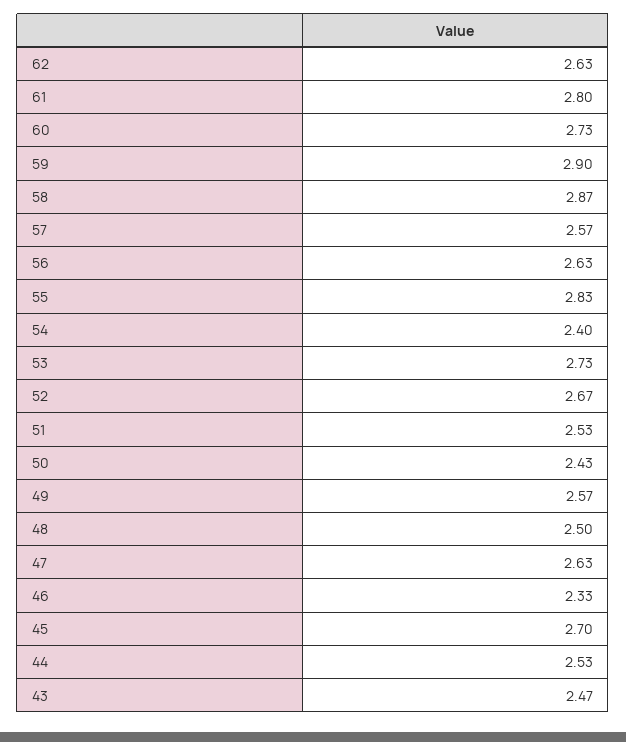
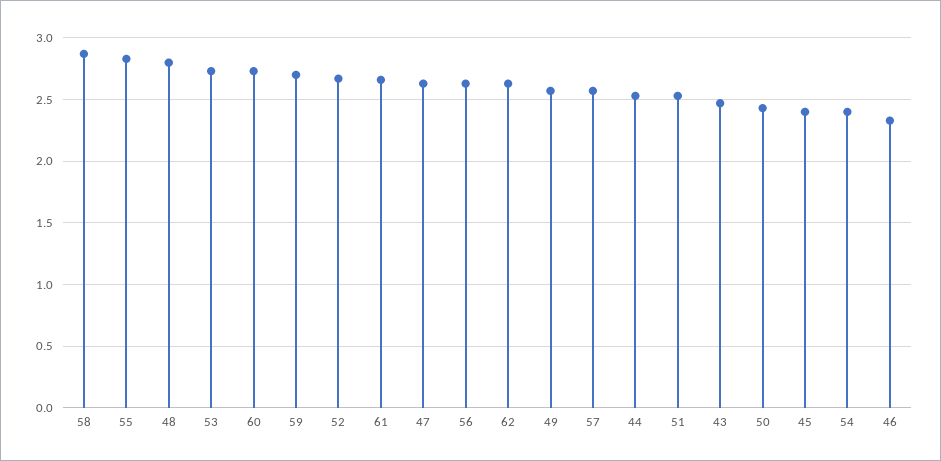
  {
    "62": 2.63,
-   "61": 2.8,
+   "61": 2.65,
    "60": 2.73,
-   "59": 2.9,
+   "59": 2.7,
    "58": 2.87,
    "57": 2.57,
    "56": 2.63,
    "55": 2.83,
    "54": 2.4,
    "53": 2.73,
    "52": 2.67,
    "51": 2.53,
    "50": 2.43,
    "49": 2.57,
-   "48": 2.5,
+   "48": 2.8,
    "47": 2.63,
    "46": 2.33,
-   "45": 2.7,
+   "45": 2.4,
    "44": 2.53,
    "43": 2.47
  }

